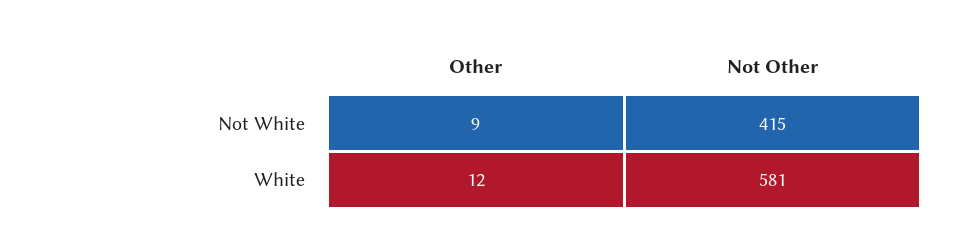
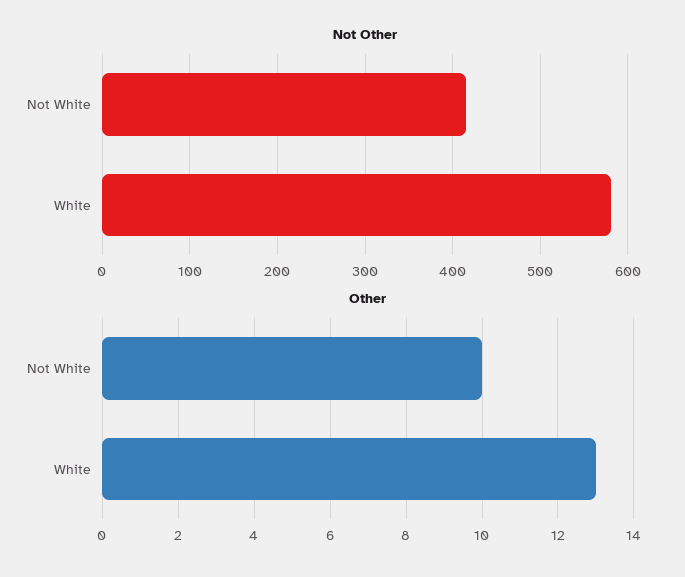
  {
    "Other": {
-     "Not White": 9,
+     "Not White": 10,
-     "White": 12
+     "White": 13
    },
    "Not Other": {
      "Not White": 415,
      "White": 581
    }
  }

